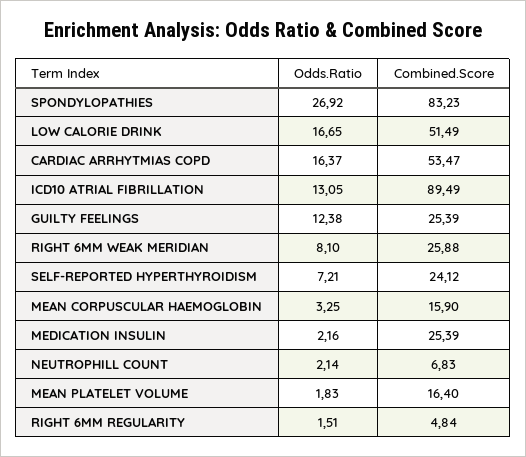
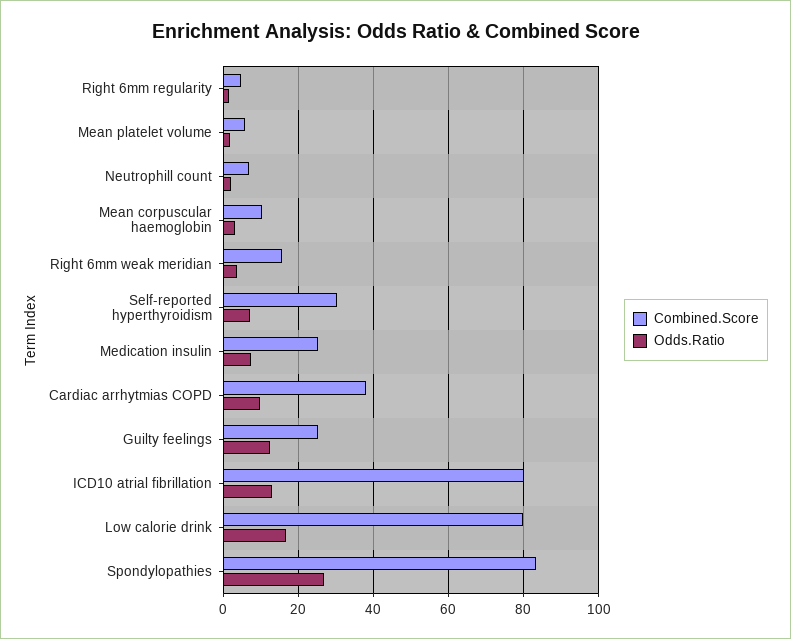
  {
    "Odds.Ratio": {
      "SPONDYLOPATHIES": 26.92,
      "LOW CALORIE DRINK": 16.65,
-     "CARDIAC ARRHYTMIAS COPD": 16.37,
+     "CARDIAC ARRHYTMIAS COPD": 10,
      "ICD10 ATRIAL FIBRILLATION": 13.05,
      "GUILTY FEELINGS": 12.38,
-     "RIGHT 6MM WEAK MERIDIAN": 8.1,
+     "RIGHT 6MM WEAK MERIDIAN": 4,
      "SELF-REPORTED HYPERTHYROIDISM": 7.21,
      "MEAN CORPUSCULAR HAEMOGLOBIN": 3.25,
-     "MEDICATION INSULIN": 2.16,
+     "MEDICATION INSULIN": 8,
      "NEUTROPHILL COUNT": 2.14,
      "MEAN PLATELET VOLUME": 1.83,
      "RIGHT 6MM REGULARITY": 1.51
    },
    "Combined.Score": {
      "SPONDYLOPATHIES": 83.23,
-     "LOW CALORIE DRINK": 51.49,
+     "LOW CALORIE DRINK": 80,
-     "CARDIAC ARRHYTMIAS COPD": 53.47,
+     "CARDIAC ARRHYTMIAS COPD": 38,
-     "ICD10 ATRIAL FIBRILLATION": 89.49,
+     "ICD10 ATRIAL FIBRILLATION": 80,
      "GUILTY FEELINGS": 25.39,
-     "RIGHT 6MM WEAK MERIDIAN": 25.88,
+     "RIGHT 6MM WEAK MERIDIAN": 16,
-     "SELF-REPORTED HYPERTHYROIDISM": 24.12,
+     "SELF-REPORTED HYPERTHYROIDISM": 30,
-     "MEAN CORPUSCULAR HAEMOGLOBIN": 15.9,
+     "MEAN CORPUSCULAR HAEMOGLOBIN": 10,
      "MEDICATION INSULIN": 25.39,
      "NEUTROPHILL COUNT": 6.83,
-     "MEAN PLATELET VOLUME": 16.4,
+     "MEAN PLATELET VOLUME": 6,
      "RIGHT 6MM REGULARITY": 4.84
    }
  }

